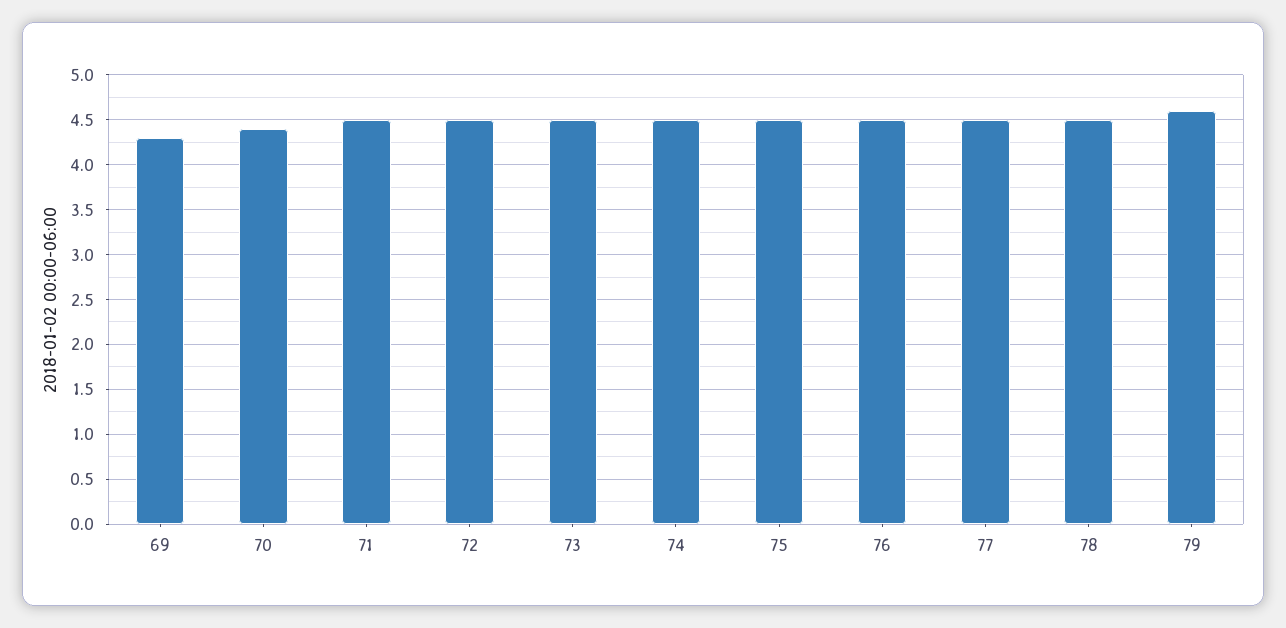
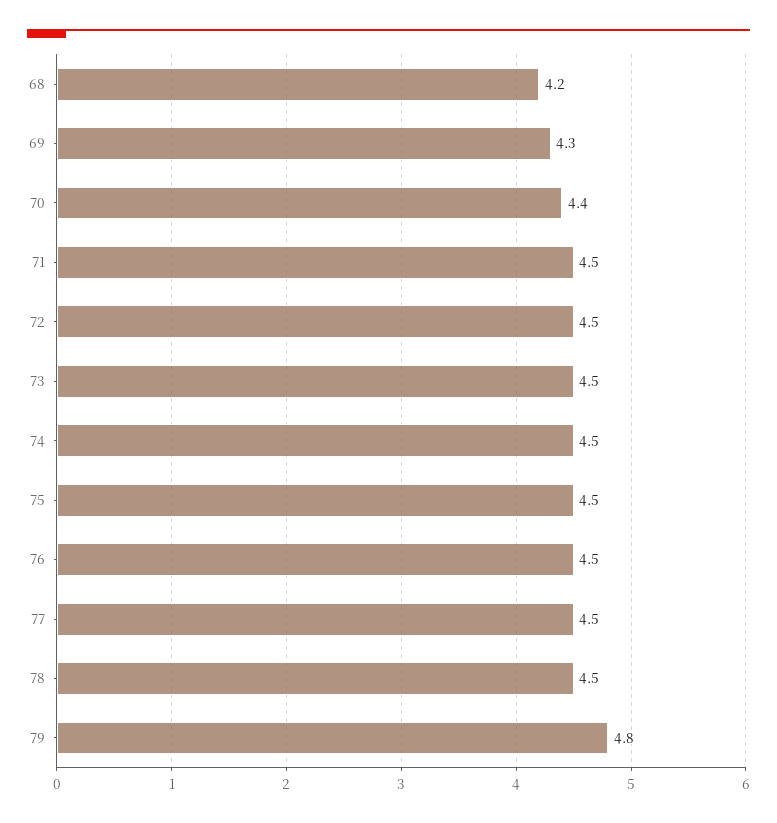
  {
    "69": 4.3,
    "70": 4.4,
    "71": 4.5,
    "72": 4.5,
    "73": 4.5,
    "74": 4.5,
    "75": 4.5,
    "76": 4.5,
    "77": 4.5,
    "78": 4.5,
-   "79": 4.6
+   "79": 4.8,
+   "68": 4.2
  }

